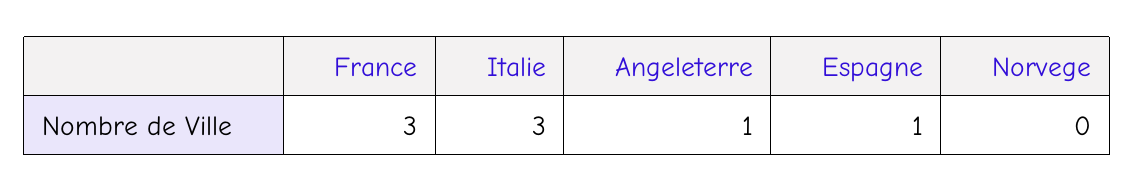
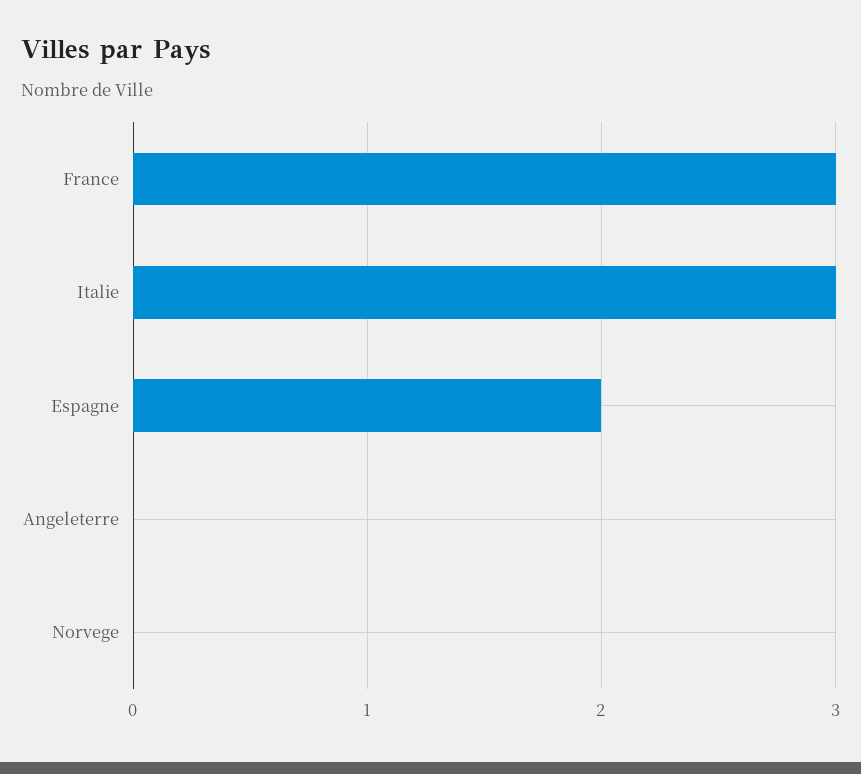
  {
    "France": 3,
    "Italie": 3,
-   "Angeleterre": 1,
+   "Angeleterre": 0,
-   "Espagne": 1,
+   "Espagne": 2,
    "Norvege": 0
  }

